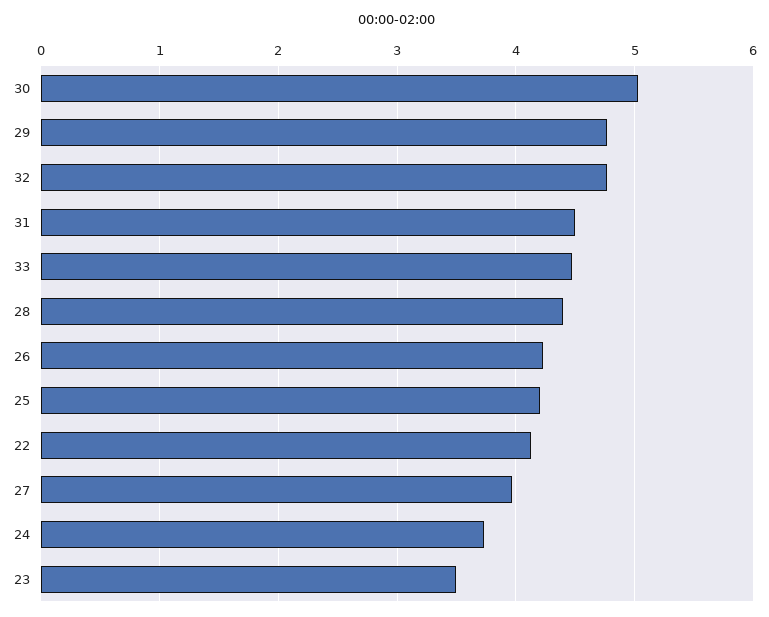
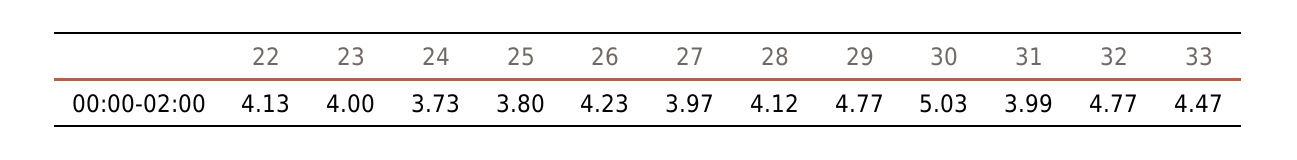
  {
    "30": 5.03,
    "29": 4.77,
    "32": 4.77,
-   "31": 4.5,
+   "31": 3.99,
    "33": 4.47,
-   "28": 4.4,
+   "28": 4.12,
    "26": 4.23,
-   "25": 4.2,
+   "25": 3.8,
    "22": 4.13,
    "27": 3.97,
    "24": 3.73,
-   "23": 3.5
+   "23": 4
  }

